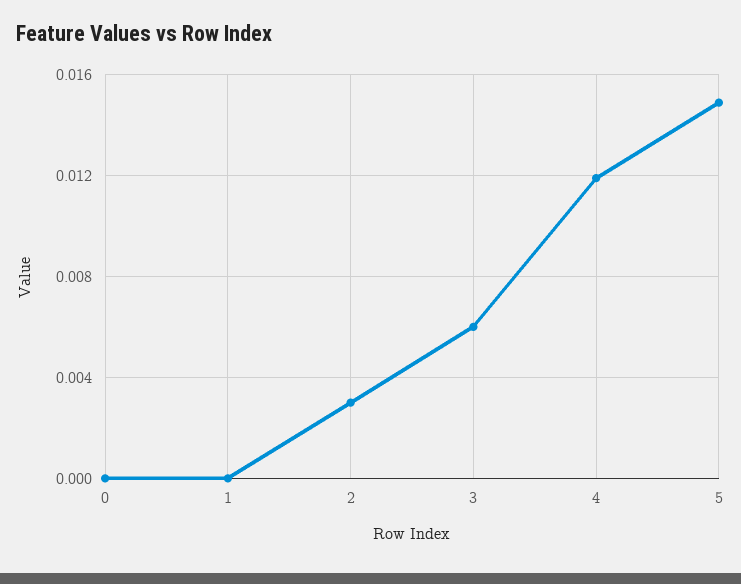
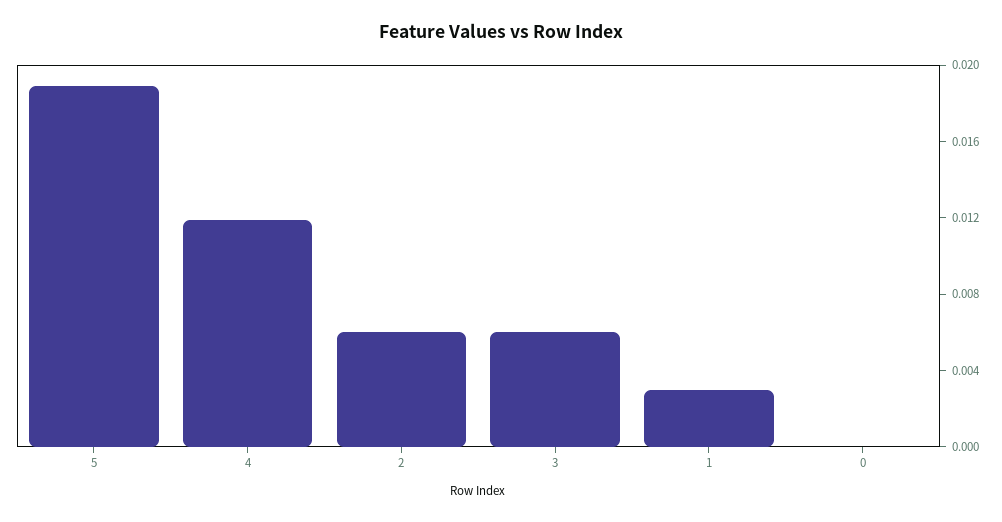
  {
    "0": 0,
-   "1": 0,
+   "1": 0.003,
-   "2": 0.003,
+   "2": 0.006,
    "3": 0.006,
    "4": 0.012,
-   "5": 0.015
+   "5": 0.019
  }

